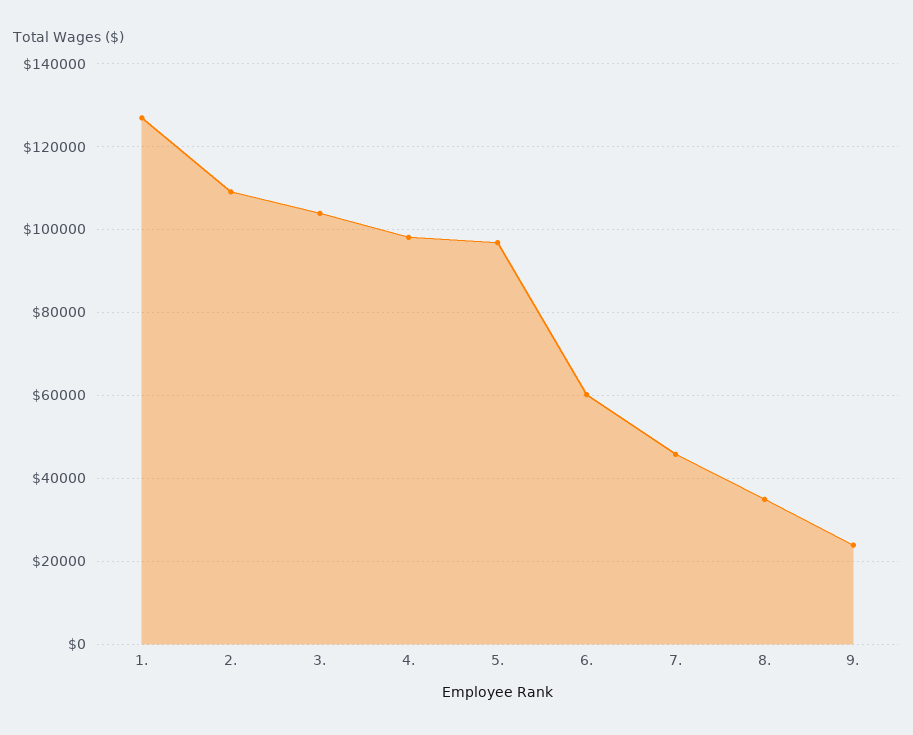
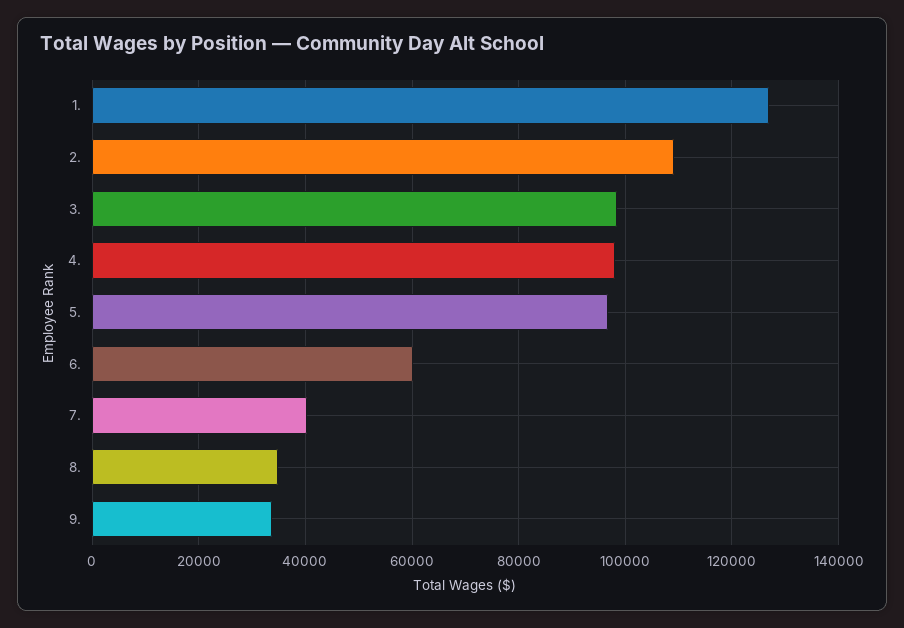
  {
    "1.": 126000,
    "2.": 110000,
-   "3.": 104000,
+   "3.": 98000,
    "4.": 98000,
    "5.": 96000,
    "6.": 60000,
-   "7.": 46000,
+   "7.": 40000,
    "8.": 34000,
-   "9.": 24000
+   "9.": 34000
  }

